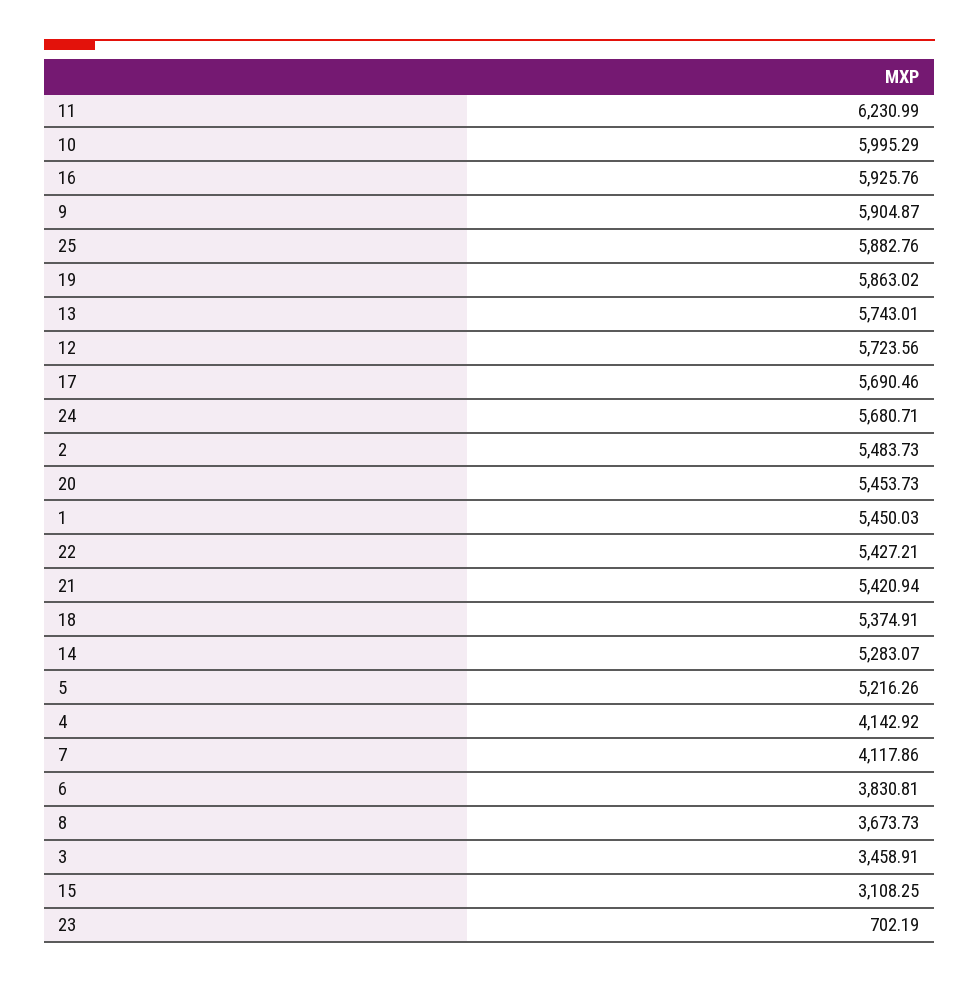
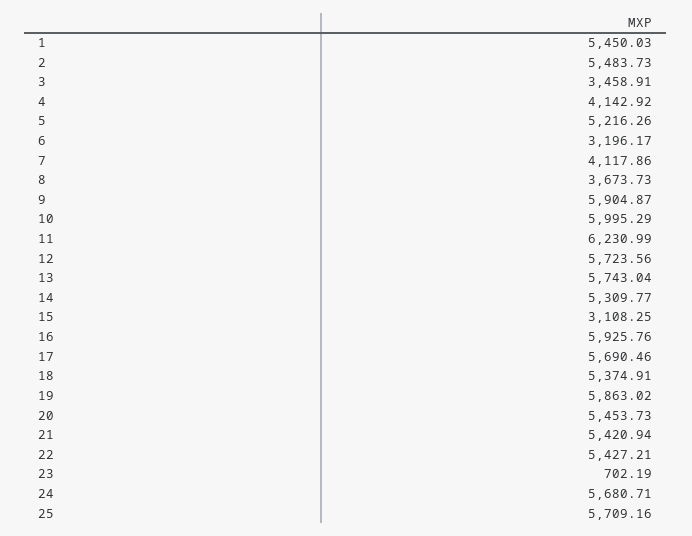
  {
    "11": 6230.99,
    "10": 5995.29,
    "16": 5925.76,
    "9": 5904.87,
-   "25": 5882.76,
+   "25": 5709.16,
    "19": 5863.02,
-   "13": 5743.01,
+   "13": 5743.04,
    "12": 5723.56,
    "17": 5690.46,
    "24": 5680.71,
    "2": 5483.73,
    "20": 5453.73,
    "1": 5450.03,
    "22": 5427.21,
    "21": 5420.94,
    "18": 5374.91,
-   "14": 5283.07,
+   "14": 5309.77,
    "5": 5216.26,
    "4": 4142.92,
    "7": 4117.86,
-   "6": 3830.81,
+   "6": 3196.17,
    "8": 3673.73,
    "3": 3458.91,
    "15": 3108.25,
    "23": 702.19
  }

